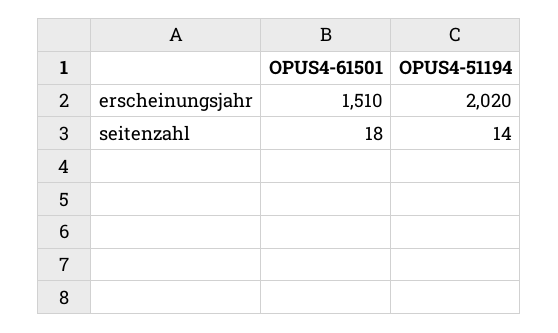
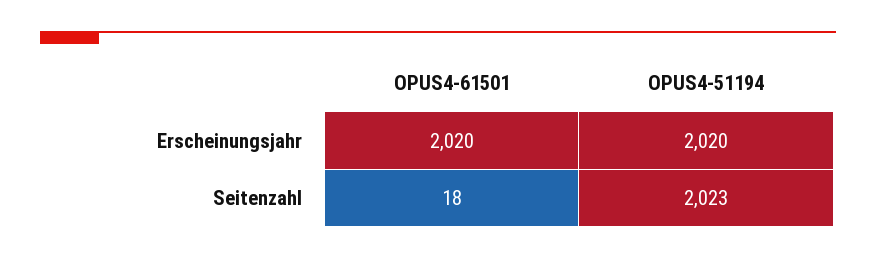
  {
    "OPUS4-61501": {
-     "erscheinungsjahr": 1510,
+     "erscheinungsjahr": 2020,
      "seitenzahl": 18
    },
    "OPUS4-51194": {
      "erscheinungsjahr": 2020,
-     "seitenzahl": 14
+     "seitenzahl": 2023
    }
  }

